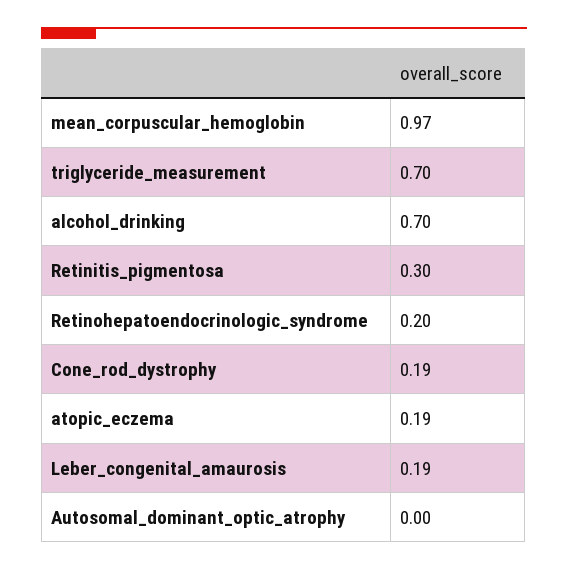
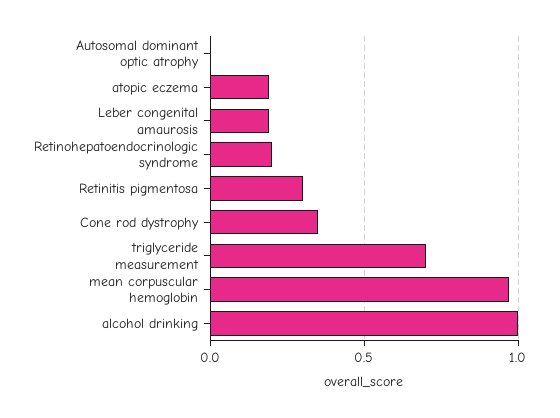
  {
    "mean_corpuscular_hemoglobin": 0.97,
    "triglyceride_measurement": 0.7,
-   "alcohol_drinking": 0.7,
+   "alcohol_drinking": 1,
    "Retinitis_pigmentosa": 0.3,
    "Retinohepatoendocrinologic_syndrome": 0.2,
-   "Cone_rod_dystrophy": 0.19,
+   "Cone_rod_dystrophy": 0.35,
    "atopic_eczema": 0.19,
    "Leber_congenital_amaurosis": 0.19,
    "Autosomal_dominant_optic_atrophy": 0
  }

